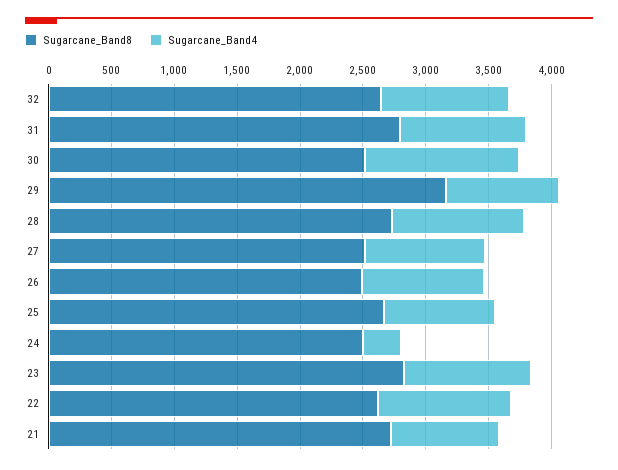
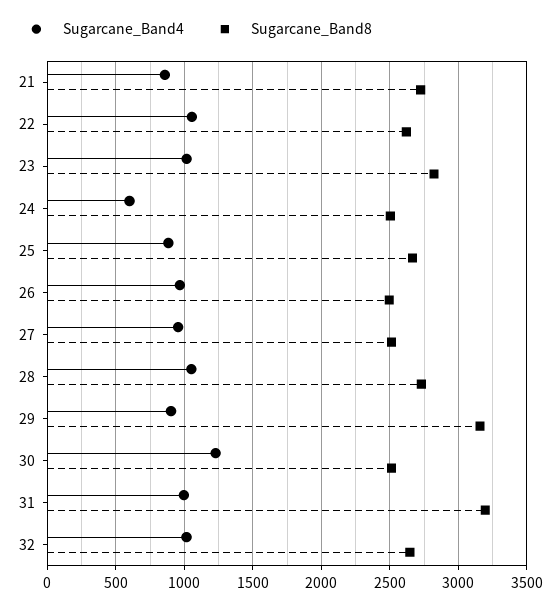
  {
    "Sugarcane_Band8": {
      "32": 2650,
-     "31": 2800,
+     "31": 3200,
      "30": 2500,
      "29": 3150,
      "28": 2750,
      "27": 2500,
      "26": 2500,
      "25": 2650,
      "24": 2500,
      "23": 2800,
      "22": 2600,
      "21": 2750
    },
    "Sugarcane_Band4": {
      "32": 1000,
      "31": 1000,
      "30": 1250,
      "29": 900,
      "28": 1050,
      "27": 950,
      "26": 950,
      "25": 900,
-     "24": 300,
+     "24": 600,
      "23": 1000,
      "22": 1050,
      "21": 850
    }
  }

